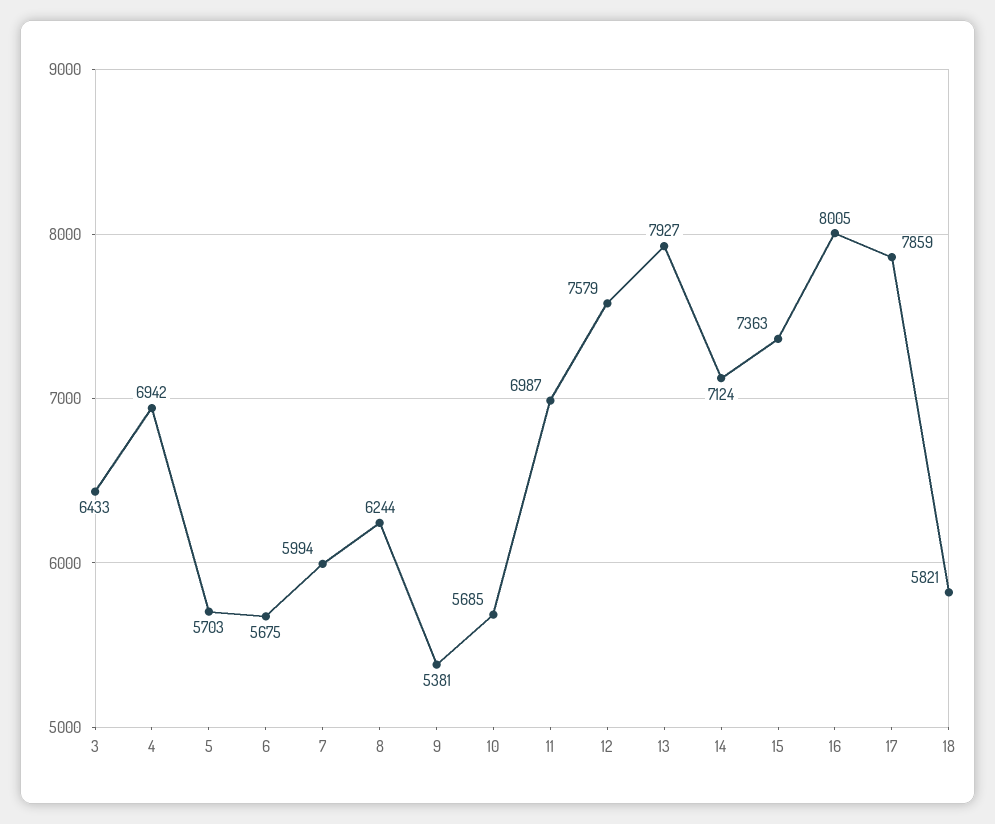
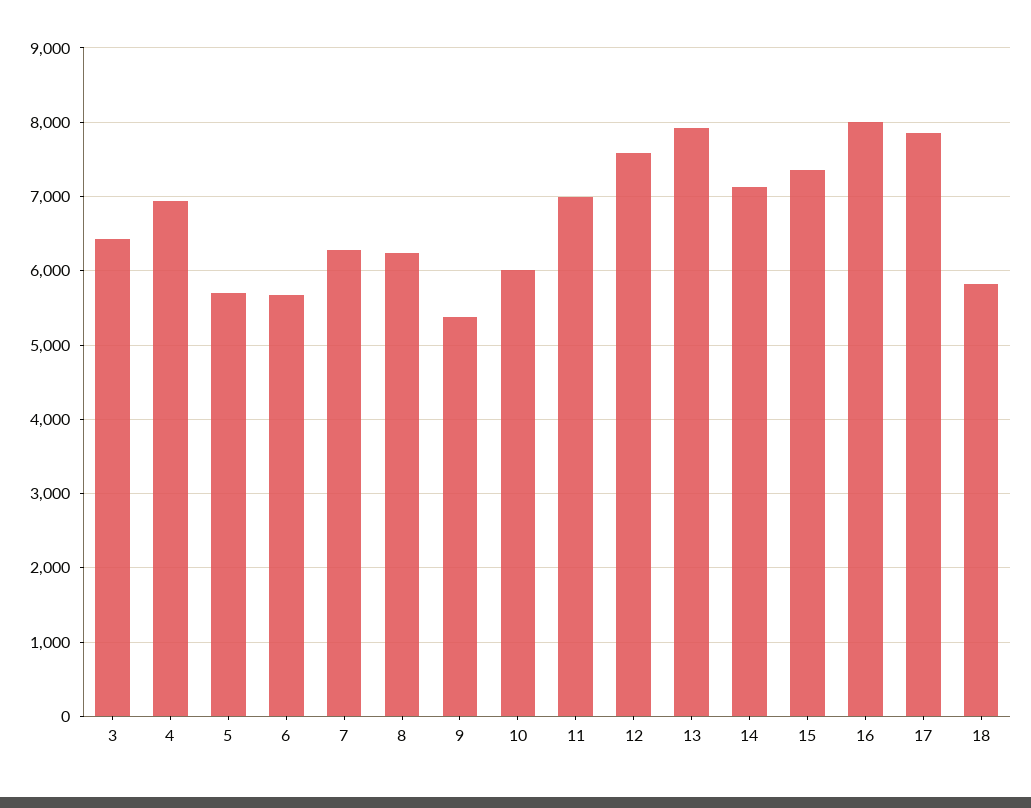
  {
    "3": 6433,
    "4": 6942,
    "5": 5703,
    "6": 5675,
-   "7": 5994,
+   "7": 6300,
    "8": 6244,
    "9": 5381,
-   "10": 5685,
+   "10": 6000,
    "11": 6987,
    "12": 7579,
    "13": 7927,
    "14": 7124,
    "15": 7363,
    "16": 8005,
    "17": 7859,
    "18": 5821
  }

